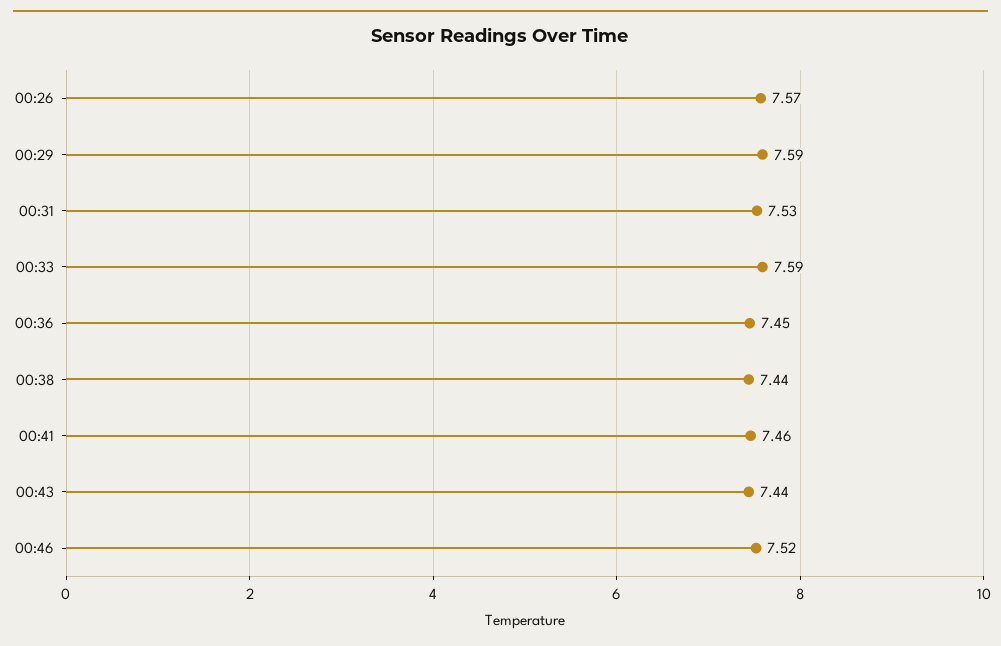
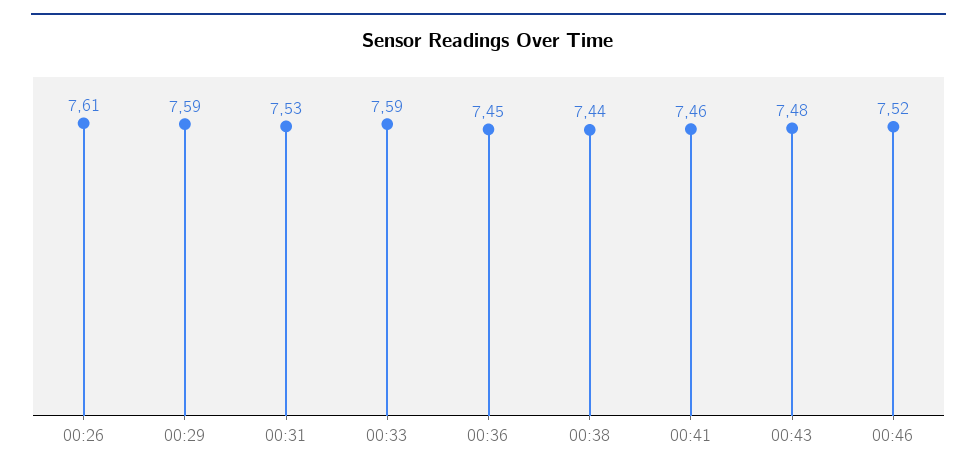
  {
-   "00:26": 7.57,
+   "00:26": 7.61,
    "00:29": 7.59,
    "00:31": 7.53,
    "00:33": 7.59,
    "00:36": 7.45,
    "00:38": 7.44,
    "00:41": 7.46,
-   "00:43": 7.44,
+   "00:43": 7.48,
    "00:46": 7.52
  }

